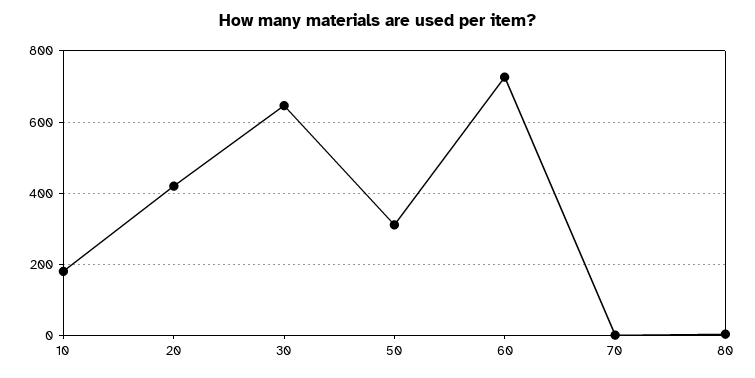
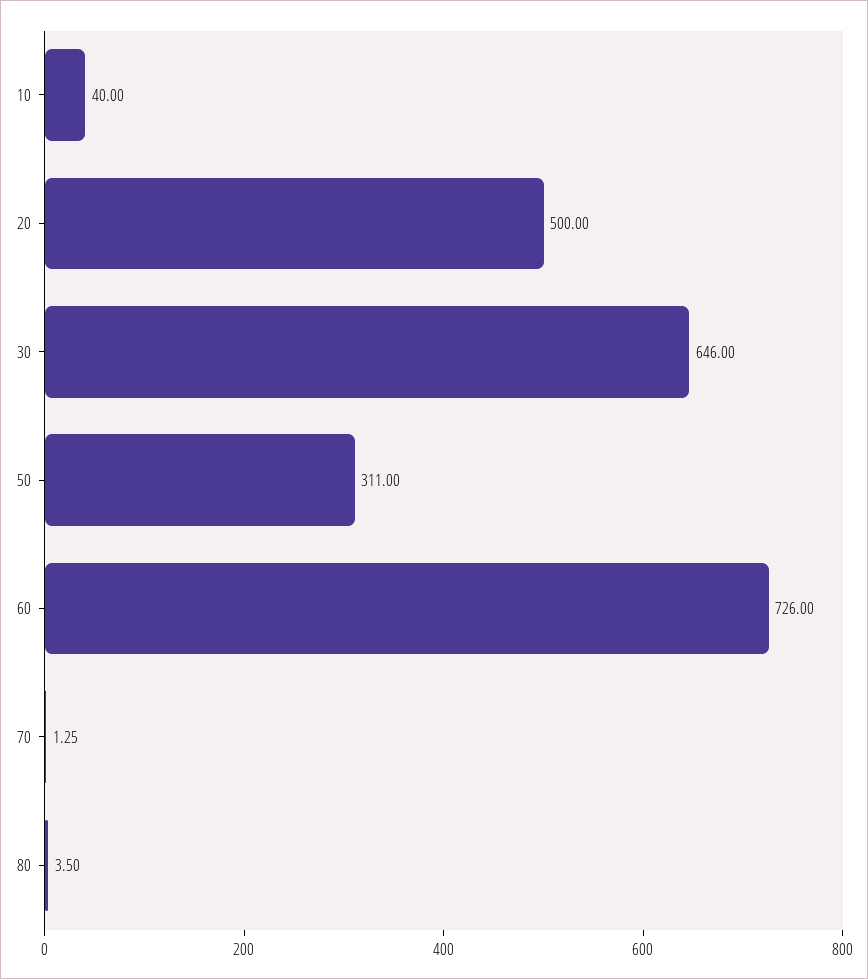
  {
-   "10": 180,
+   "10": 40,
-   "20": 420,
+   "20": 500,
    "30": 646,
    "50": 311,
    "60": 726,
    "70": 1.25,
    "80": 3.5
  }

